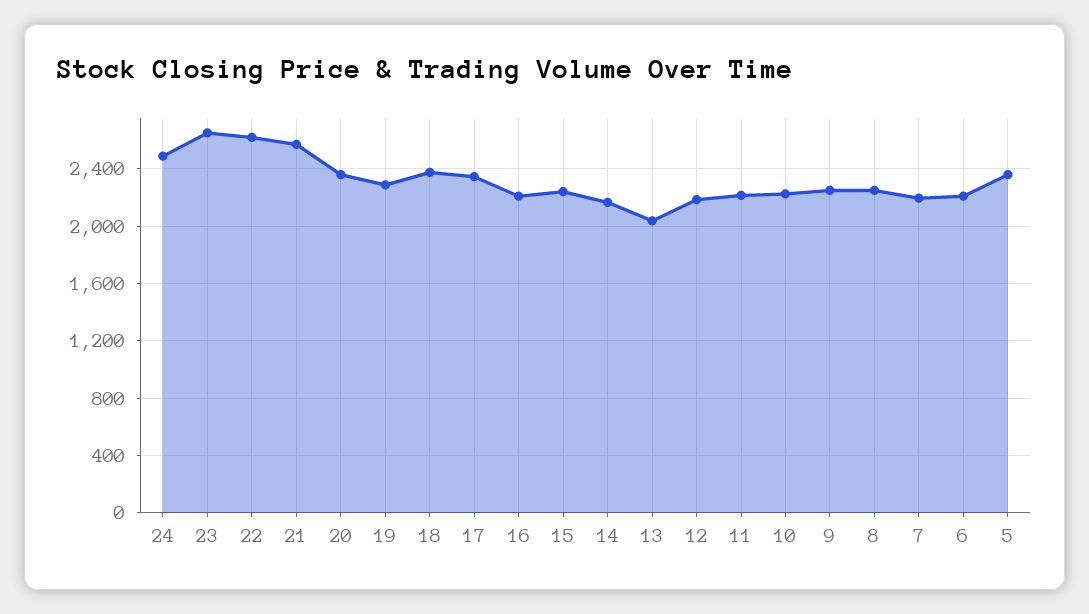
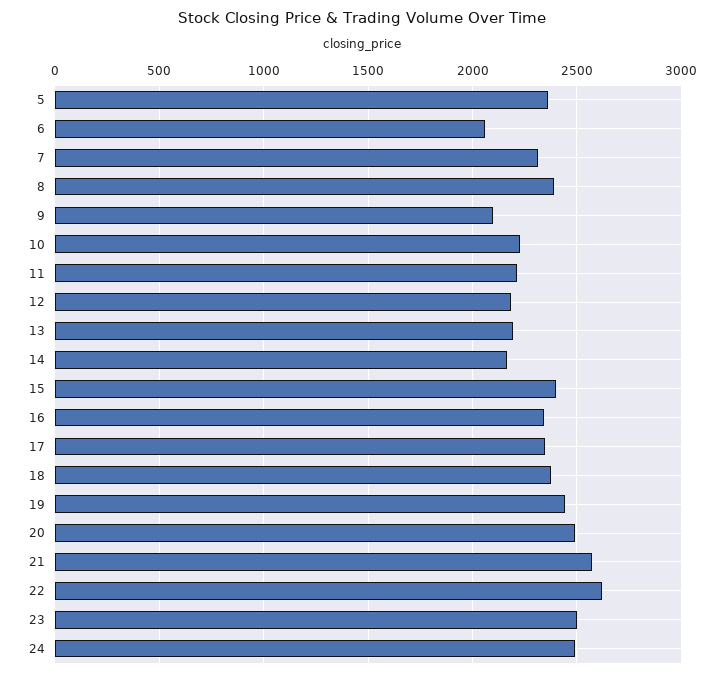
  {
    "24": 2500,
-   "23": 2650,
+   "23": 2500,
    "22": 2600,
    "21": 2550,
-   "20": 2350,
+   "20": 2500,
-   "19": 2300,
+   "19": 2450,
    "18": 2400,
    "17": 2350,
-   "16": 2200,
+   "16": 2350,
-   "15": 2250,
+   "15": 2400,
    "14": 2150,
-   "13": 2050,
+   "13": 2200,
    "12": 2200,
    "11": 2200,
    "10": 2250,
-   "9": 2250,
+   "9": 2100,
-   "8": 2250,
+   "8": 2400,
-   "7": 2200,
+   "7": 2300,
-   "6": 2200,
+   "6": 2050,
    "5": 2350
  }

